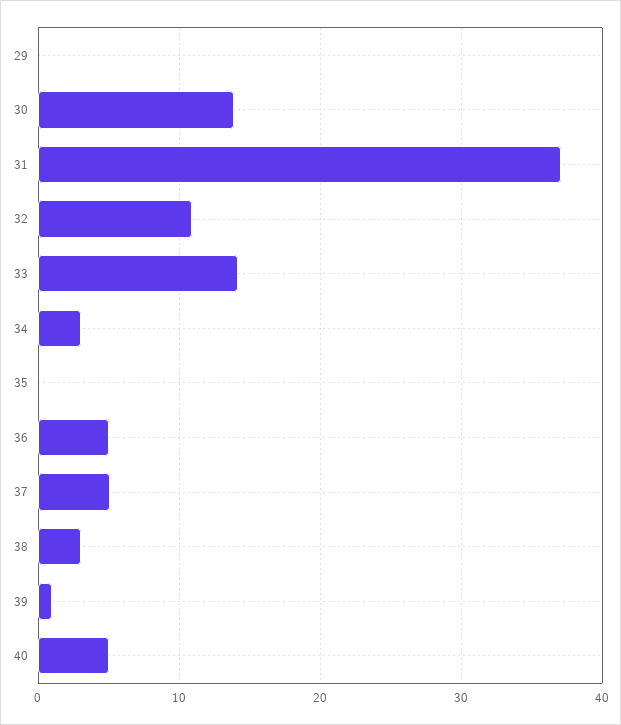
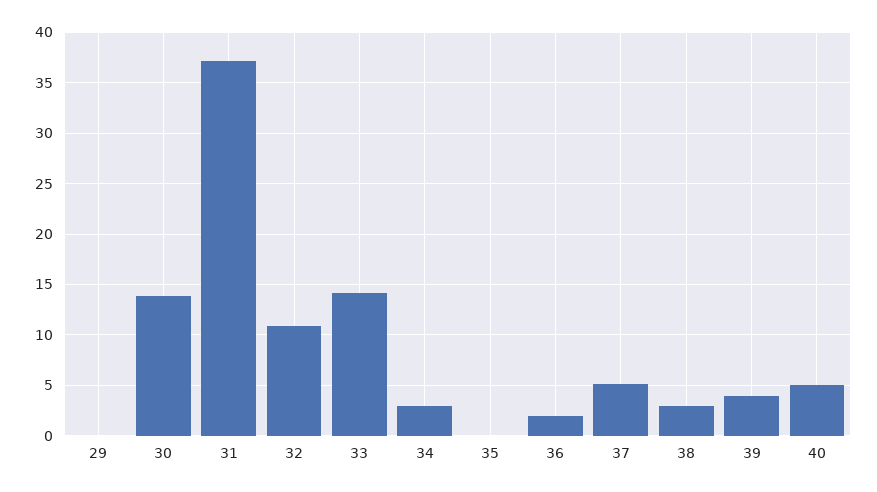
  {
    "29": 0,
    "30": 14,
    "31": 37,
    "32": 11,
    "33": 14,
    "34": 3,
    "35": 0,
-   "36": 5,
+   "36": 2,
    "37": 5,
    "38": 3,
-   "39": 1,
+   "39": 4,
    "40": 5
  }

